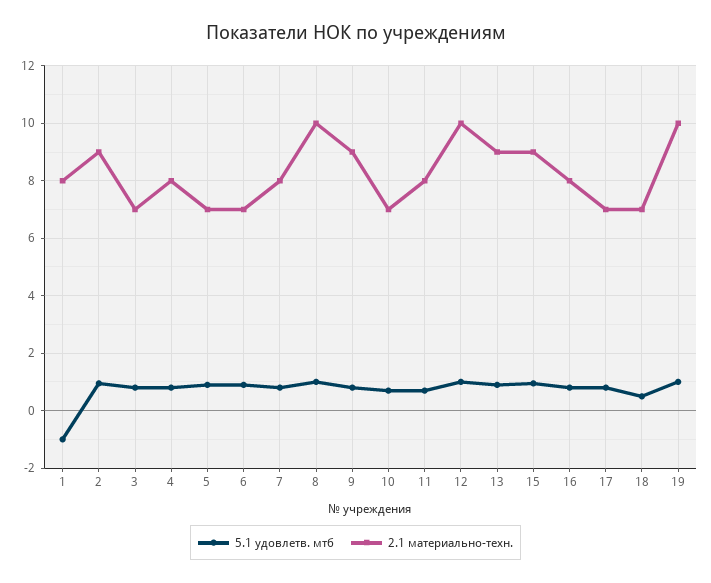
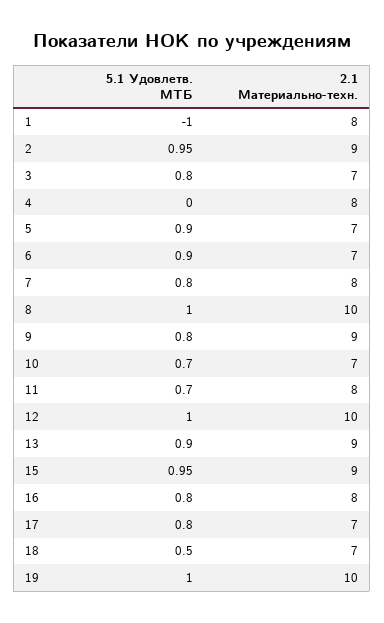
  {
    "5.1 удовлетв. мтб": {
      "1": -1,
      "2": 0.95,
      "3": 0.8,
-     "4": 0.75,
+     "4": 0,
      "5": 0.9,
      "6": 0.9,
      "7": 0.8,
      "8": 1,
      "9": 0.8,
      "10": 0.7,
      "11": 0.7,
      "12": 1,
      "13": 0.9,
      "15": 0.95,
      "16": 0.8,
      "17": 0.8,
      "18": 0.5,
      "19": 1
    },
    "2.1 материально-техн.": {
      "1": 8,
      "2": 9,
      "3": 7,
      "4": 8,
      "5": 7,
      "6": 7,
      "7": 8,
      "8": 10,
      "9": 9,
      "10": 7,
      "11": 8,
      "12": 10,
      "13": 9,
      "15": 9,
      "16": 8,
      "17": 7,
      "18": 7,
      "19": 10
    }
  }

